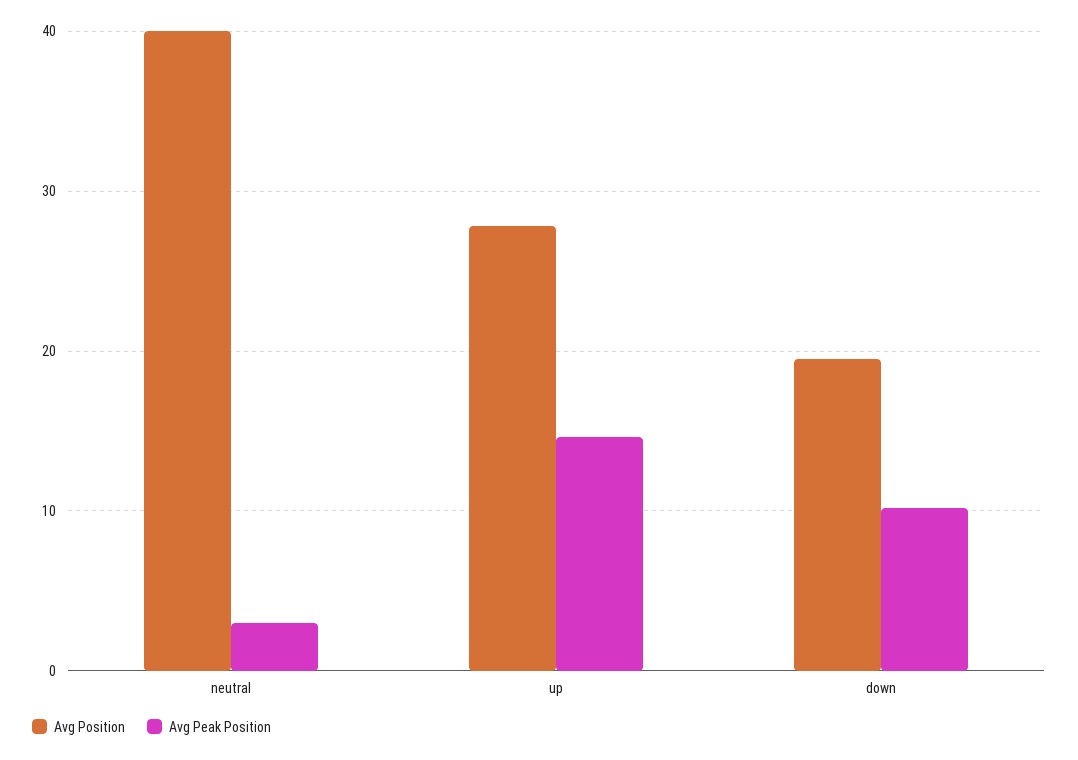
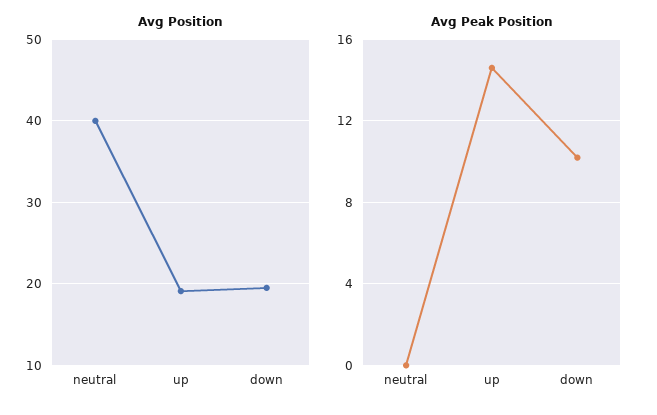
  {
    "Avg Position": {
      "neutral": 40,
-     "up": 28,
+     "up": 19,
      "down": 20
    },
    "Avg Peak Position": {
-     "neutral": 3,
+     "neutral": 0,
      "up": 14.5,
      "down": 10
    }
  }

